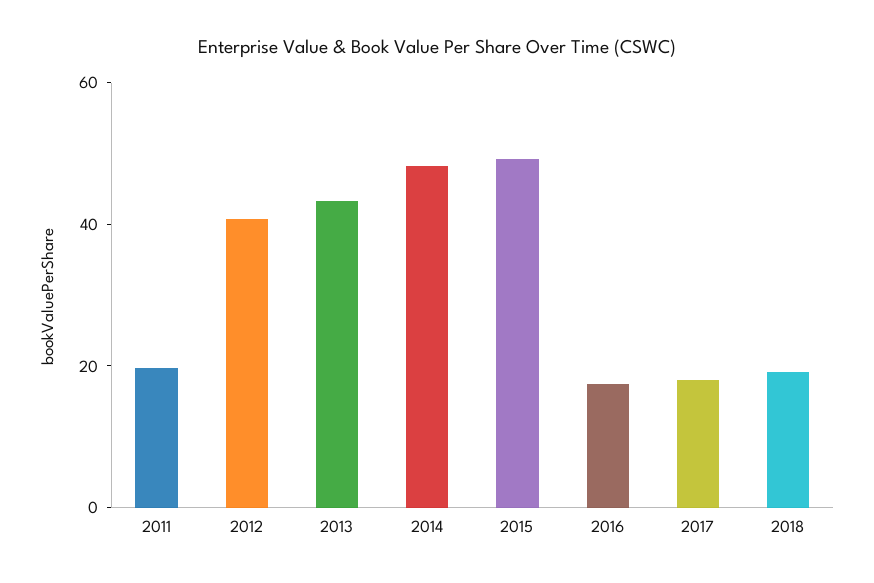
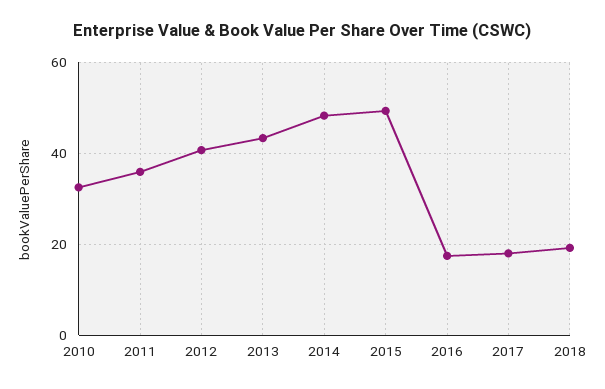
  {
-   "2011": 20,
+   "2011": 36,
    "2012": 40,
    "2013": 44,
    "2014": 48,
    "2015": 50,
    "2016": 18,
    "2017": 18,
-   "2018": 20
+   "2018": 20,
+   "2010": 32
  }

